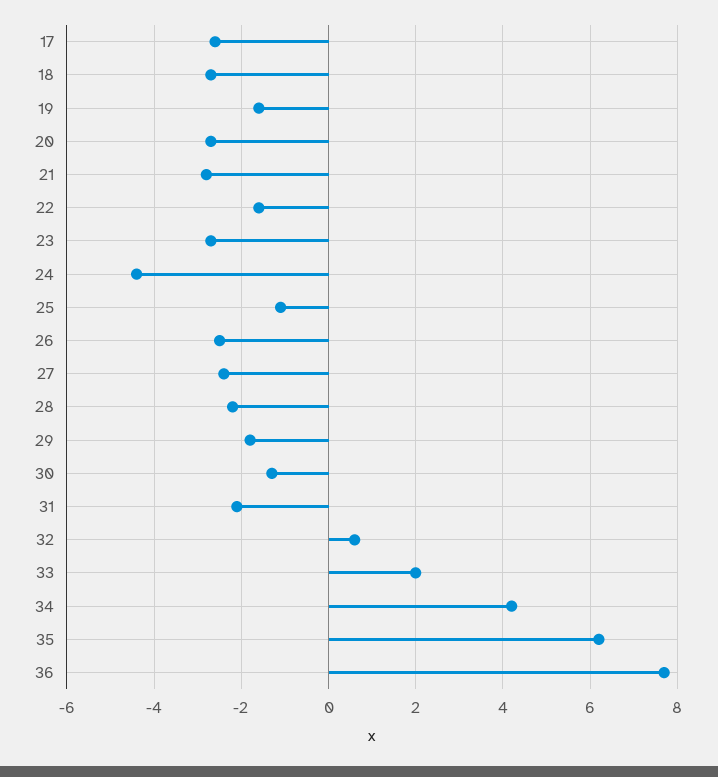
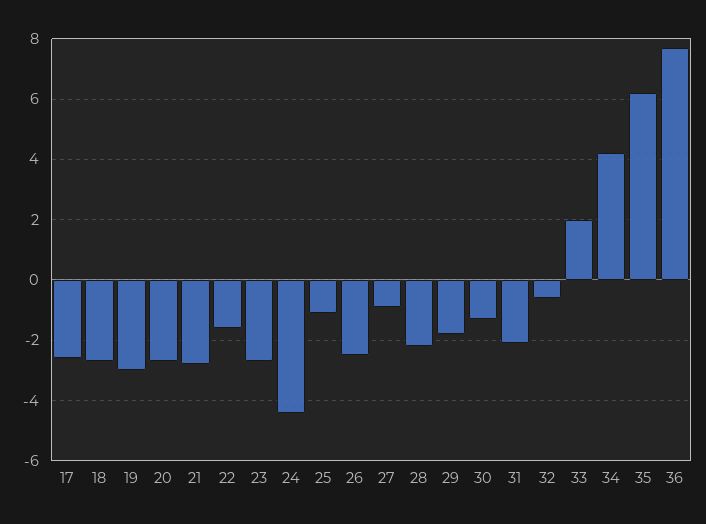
  {
    "17": -2.5,
    "18": -2.5,
-   "19": -1.5,
+   "19": -3,
    "20": -2.5,
    "21": -3,
    "22": -1.5,
    "23": -2.5,
    "24": -4.5,
    "25": -1,
    "26": -2.5,
-   "27": -2.5,
+   "27": -1,
    "28": -2,
    "29": -2,
    "30": -1.5,
    "31": -2,
-   "32": 0.5,
+   "32": -0.5,
    "33": 2,
    "34": 4,
    "35": 6,
    "36": 7.5
  }

